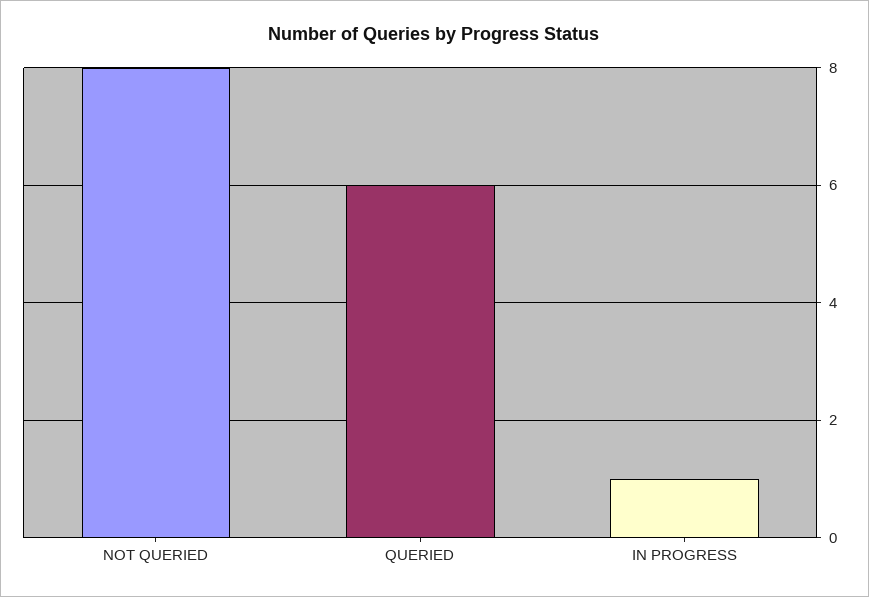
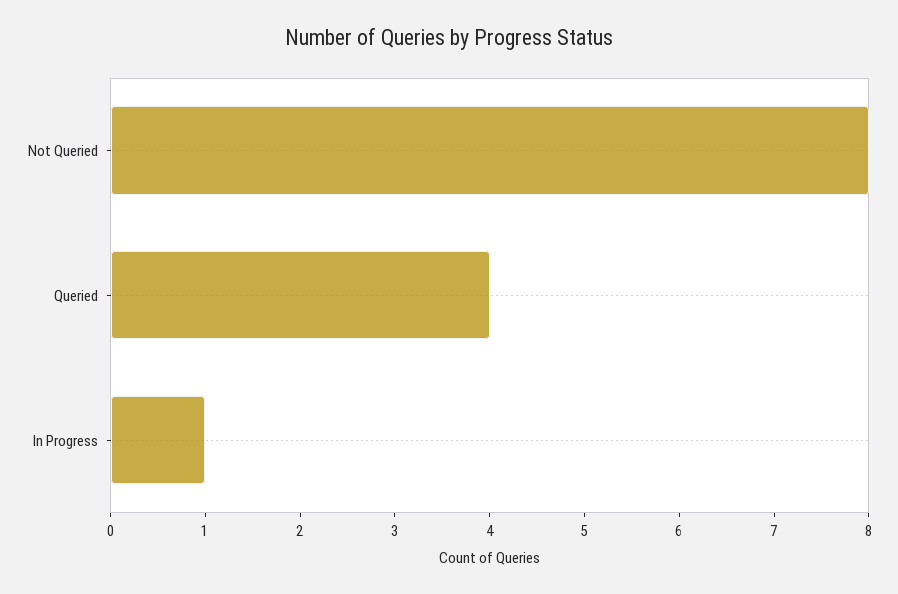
  {
    "NOT QUERIED": 8,
-   "QUERIED": 6,
+   "QUERIED": 4,
    "IN PROGRESS": 1
  }

